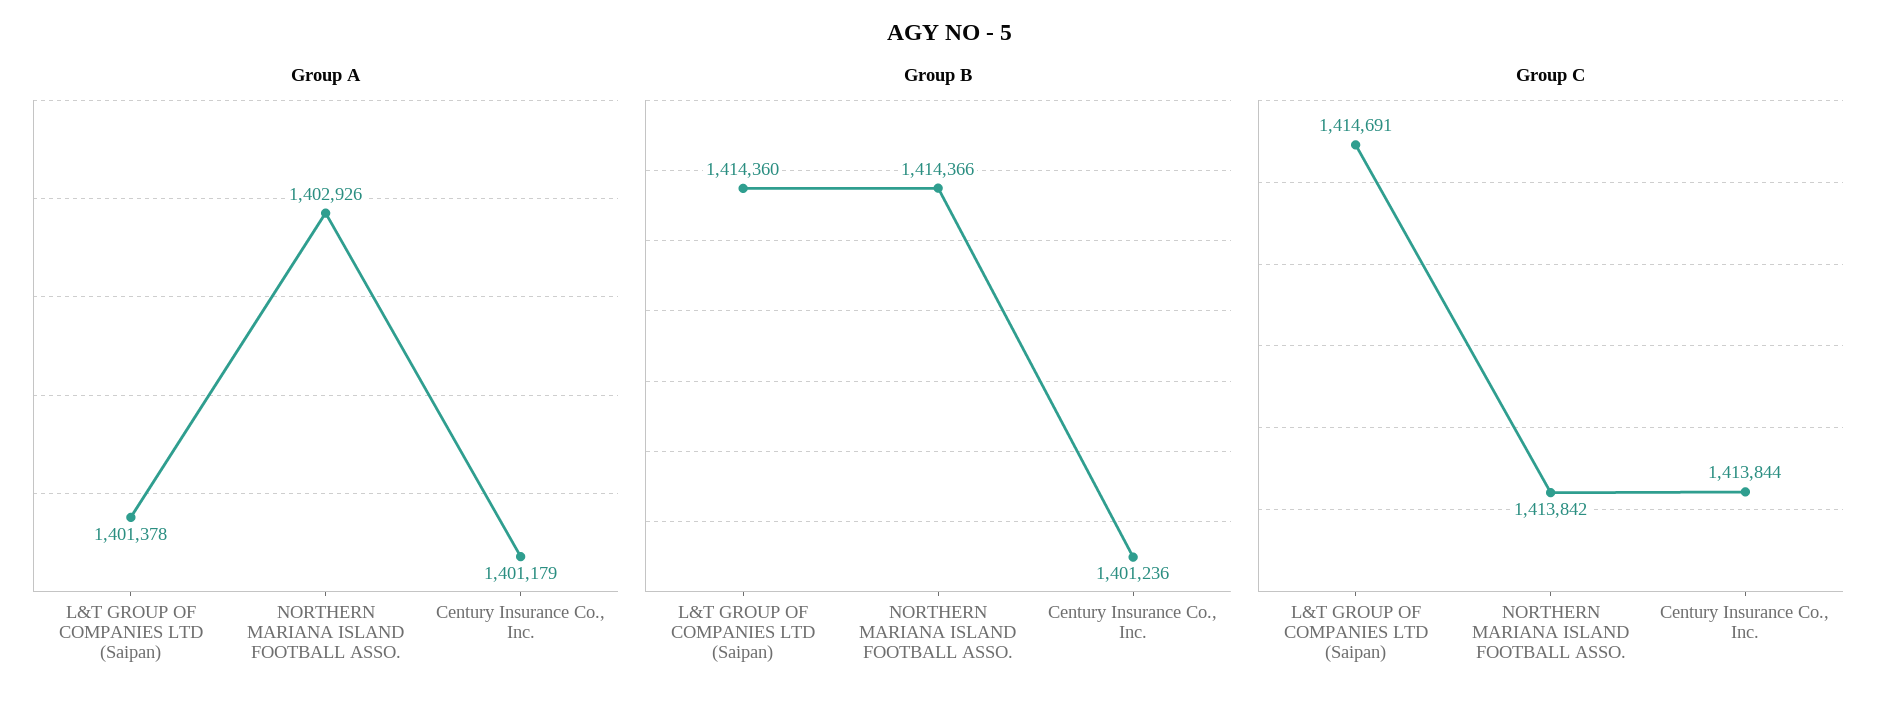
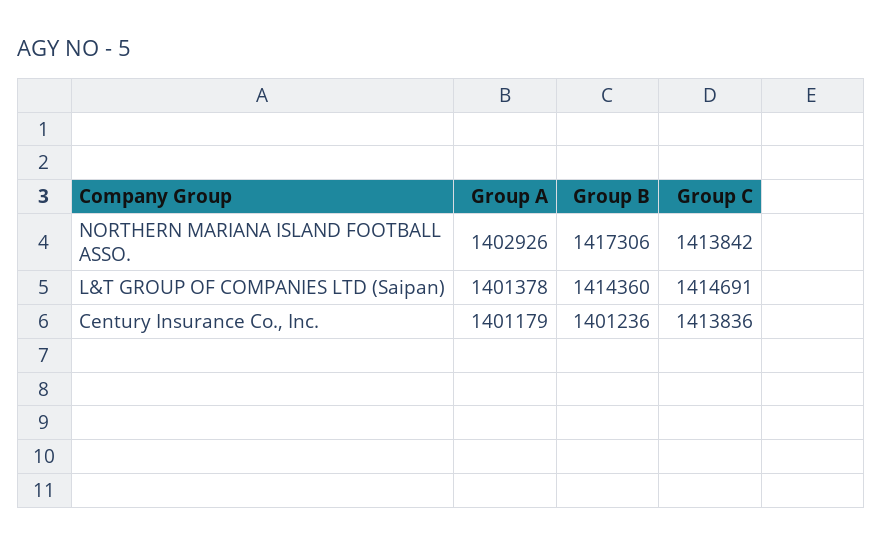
  {
    "Group A": {
      "L&T GROUP OF COMPANIES LTD (Saipan)": 1401378,
      "NORTHERN MARIANA ISLAND FOOTBALL ASSO.": 1402926,
      "Century Insurance Co., Inc.": 1401179
    },
    "Group B": {
      "L&T GROUP OF COMPANIES LTD (Saipan)": 1414360,
-     "NORTHERN MARIANA ISLAND FOOTBALL ASSO.": 1414366,
+     "NORTHERN MARIANA ISLAND FOOTBALL ASSO.": 1417306,
      "Century Insurance Co., Inc.": 1401236
    },
    "Group C": {
      "L&T GROUP OF COMPANIES LTD (Saipan)": 1414691,
      "NORTHERN MARIANA ISLAND FOOTBALL ASSO.": 1413842,
-     "Century Insurance Co., Inc.": 1413844
+     "Century Insurance Co., Inc.": 1413836
    }
  }

